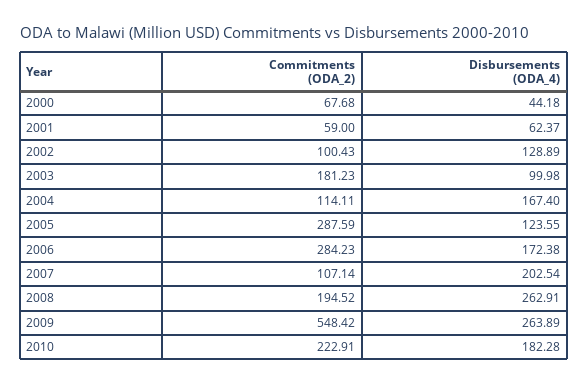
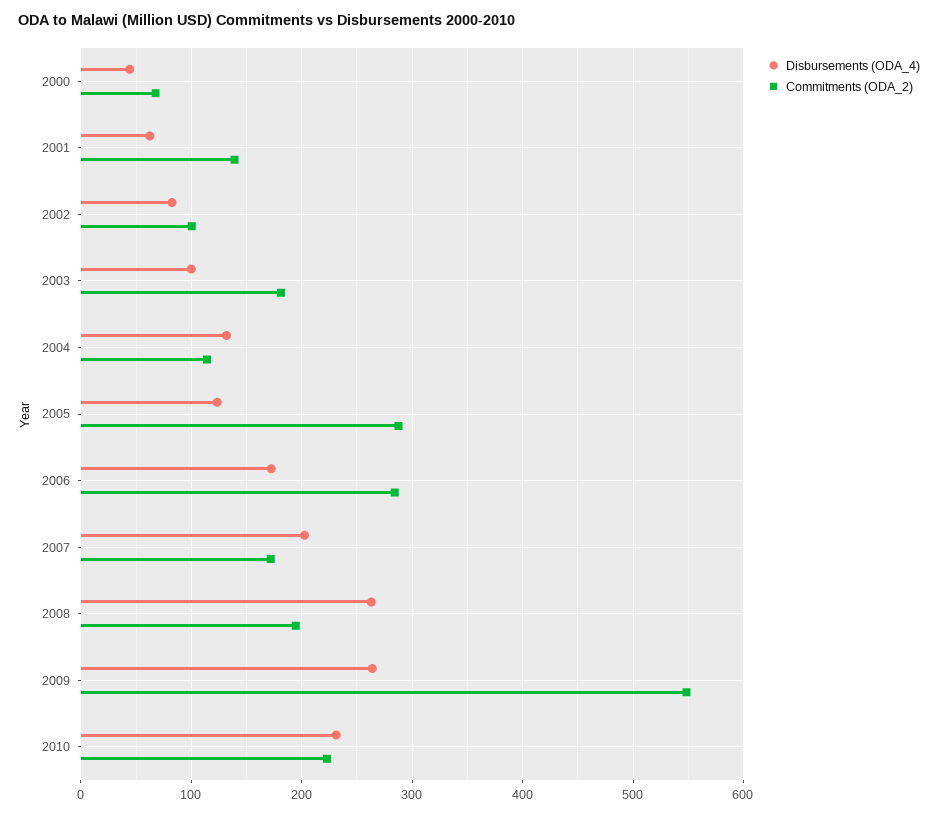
  {
    "Commitments (ODA_2)": {
      "2000": 67.68,
-     "2001": 59,
+     "2001": 140,
      "2002": 100.43,
      "2003": 181.23,
      "2004": 114.11,
      "2005": 287.59,
      "2006": 284.23,
-     "2007": 107.14,
+     "2007": 170,
      "2008": 194.52,
      "2009": 548.42,
      "2010": 222.91
    },
    "Disbursements (ODA_4)": {
      "2000": 44.18,
      "2001": 62.37,
-     "2002": 128.89,
+     "2002": 80,
      "2003": 99.98,
-     "2004": 167.4,
+     "2004": 130,
      "2005": 123.55,
      "2006": 172.38,
      "2007": 202.54,
      "2008": 262.91,
      "2009": 263.89,
-     "2010": 182.28
+     "2010": 230
    }
  }

